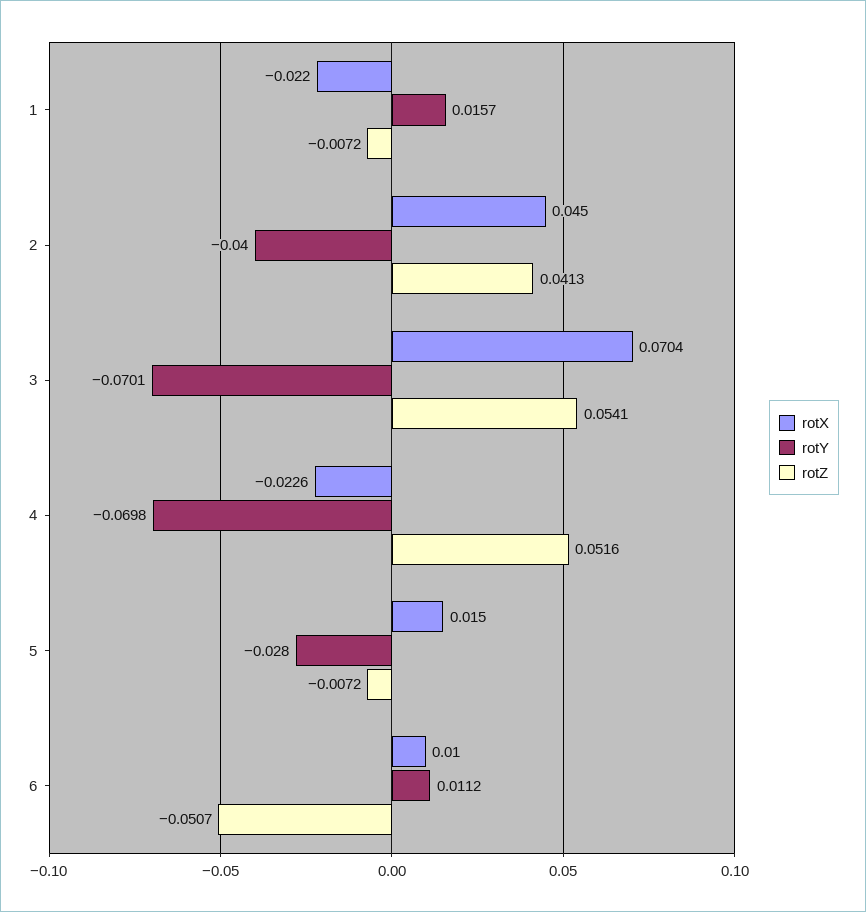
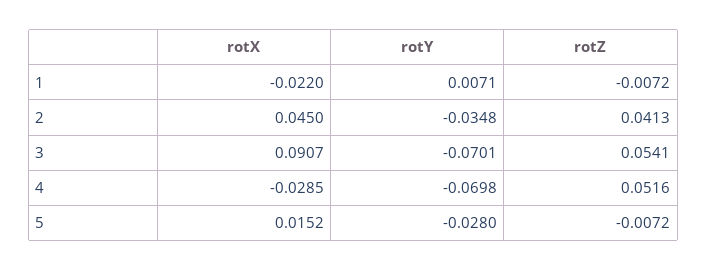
  {
    "rotX": {
      "1": -0.022,
      "2": 0.045,
-     "3": 0.0704,
+     "3": 0.0907,
-     "4": -0.0226,
+     "4": -0.0285,
-     "5": 0.015,
+     "5": 0.0152
-     "6": 0.01
    },
    "rotY": {
-     "1": 0.0157,
+     "1": 0.0071,
-     "2": -0.04,
+     "2": -0.0348,
      "3": -0.0701,
      "4": -0.0698,
-     "5": -0.028,
+     "5": -0.028
-     "6": 0.0112
    },
    "rotZ": {
      "1": -0.0072,
      "2": 0.0413,
      "3": 0.0541,
      "4": 0.0516,
-     "5": -0.0072,
+     "5": -0.0072
-     "6": -0.0507
    }
  }

